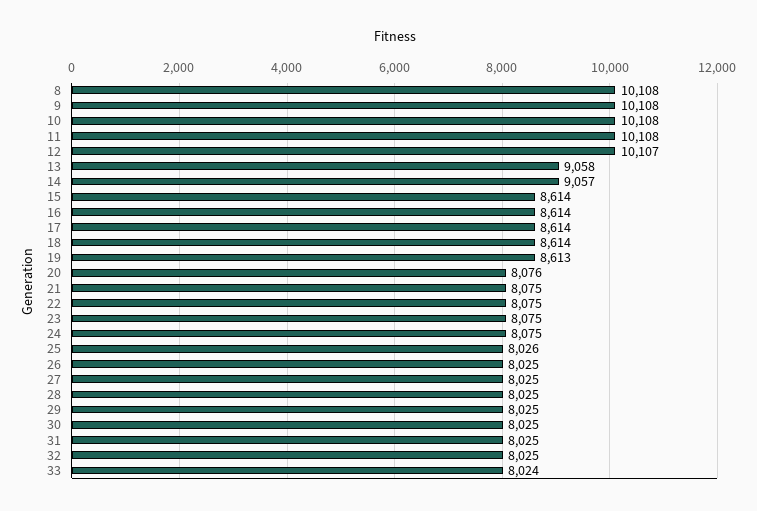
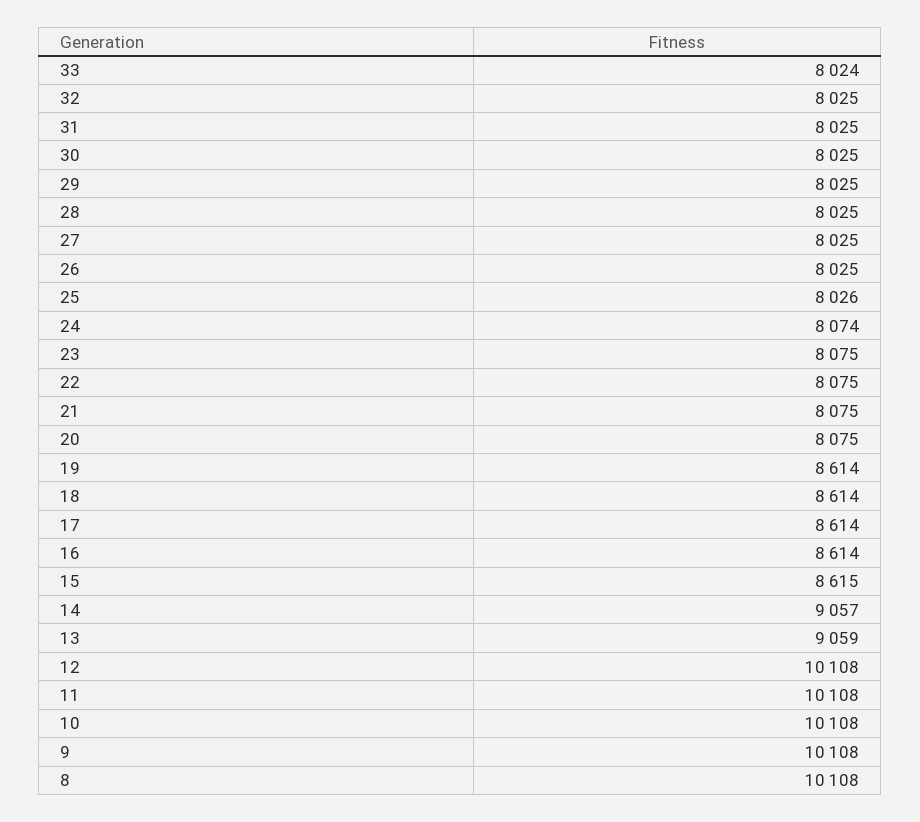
  {
    "8": 10108,
    "9": 10108,
    "10": 10108,
    "11": 10108,
-   "12": 10107,
+   "12": 10108,
-   "13": 9058,
+   "13": 9059,
    "14": 9057,
-   "15": 8614,
+   "15": 8615,
    "16": 8614,
    "17": 8614,
    "18": 8614,
-   "19": 8613,
+   "19": 8614,
-   "20": 8076,
+   "20": 8075,
    "21": 8075,
    "22": 8075,
    "23": 8075,
-   "24": 8075,
+   "24": 8074,
    "25": 8026,
    "26": 8025,
    "27": 8025,
    "28": 8025,
    "29": 8025,
    "30": 8025,
    "31": 8025,
    "32": 8025,
    "33": 8024
  }

